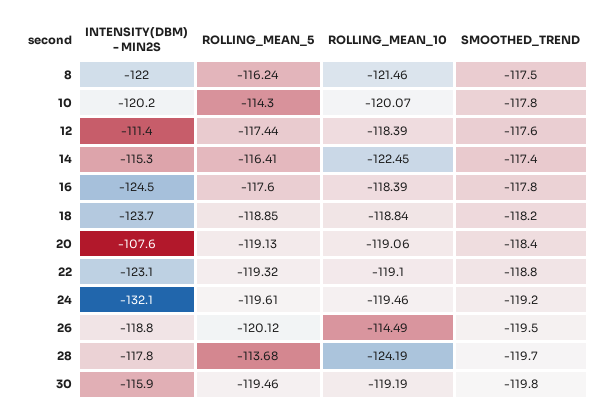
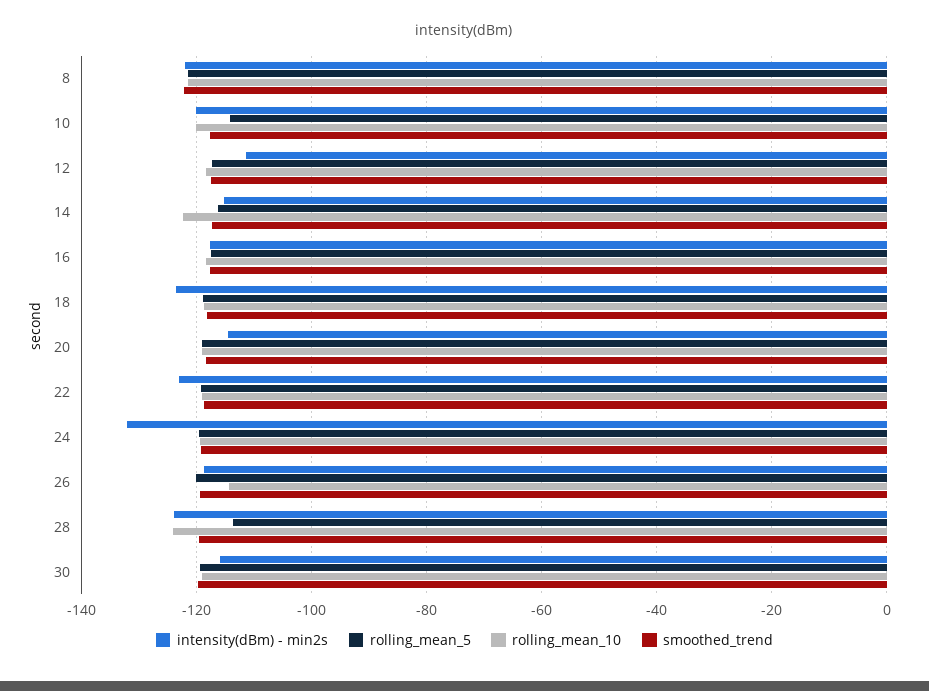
  {
    "INTENSITY(DBM) - MIN2S": {
      "8": -122,
      "10": -120.2,
      "12": -111.4,
      "14": -115.3,
-     "16": -124.5,
+     "16": -118,
      "18": -123.7,
-     "20": -107.6,
+     "20": -114,
      "22": -123.1,
      "24": -132.1,
      "26": -118.8,
-     "28": -117.8,
+     "28": -124,
      "30": -115.9
    },
    "ROLLING_MEAN_5": {
-     "8": -116.24,
+     "8": -122,
      "10": -114.3,
      "12": -117.44,
      "14": -116.41,
      "16": -117.6,
      "18": -118.85,
      "20": -119.13,
      "22": -119.32,
      "24": -119.61,
      "26": -120.12,
      "28": -113.68,
      "30": -119.46
    },
    "ROLLING_MEAN_10": {
      "8": -121.46,
      "10": -120.07,
      "12": -118.39,
      "14": -122.45,
      "16": -118.39,
      "18": -118.84,
      "20": -119.06,
      "22": -119.1,
      "24": -119.46,
      "26": -114.49,
      "28": -124.19,
      "30": -119.19
    },
    "SMOOTHED_TREND": {
-     "8": -117.5,
+     "8": -122,
      "10": -117.8,
      "12": -117.6,
      "14": -117.4,
      "16": -117.8,
      "18": -118.2,
      "20": -118.4,
      "22": -118.8,
      "24": -119.2,
      "26": -119.5,
      "28": -119.7,
      "30": -119.8
    }
  }

